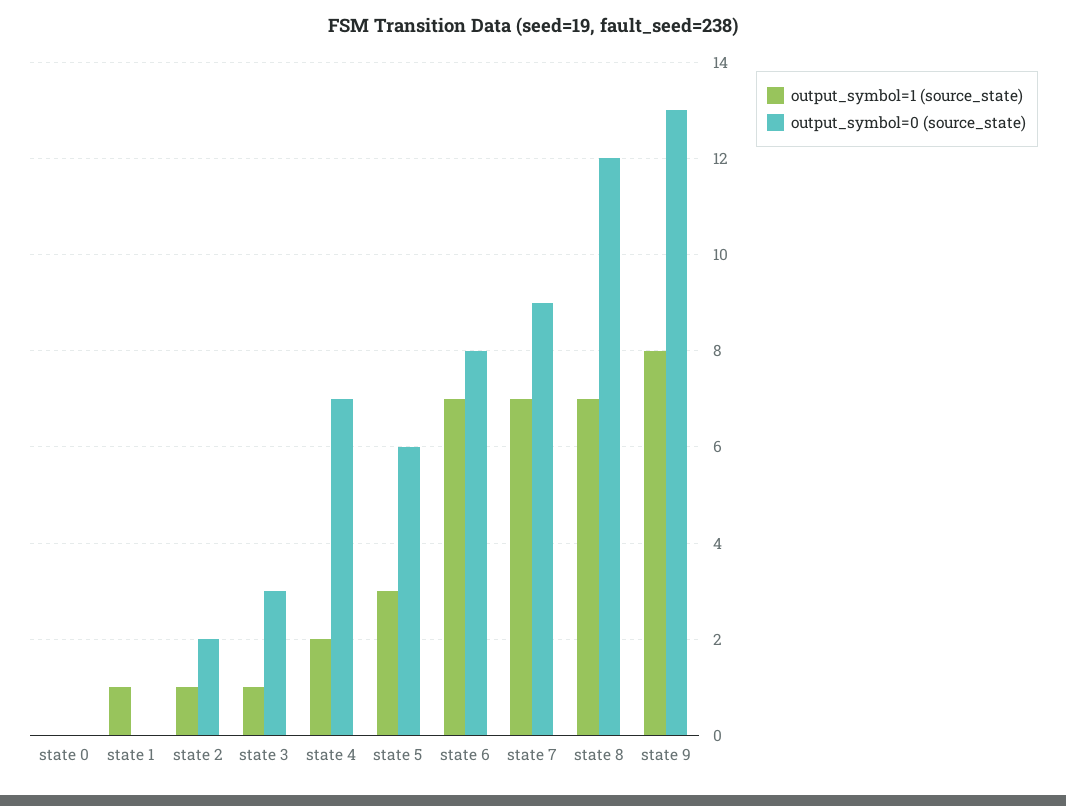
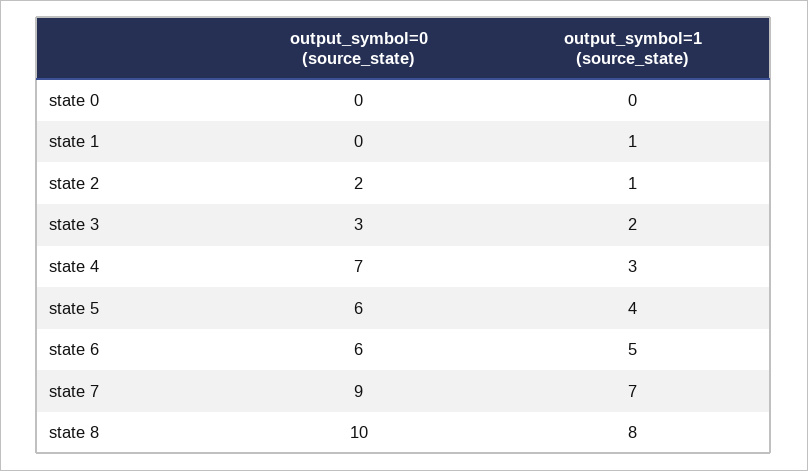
  {
    "output_symbol=1 (source_state)": {
      "state 0": 0,
      "state 1": 1,
      "state 2": 1,
-     "state 3": 1,
+     "state 3": 2,
-     "state 4": 2,
+     "state 4": 3,
-     "state 5": 3,
+     "state 5": 4,
-     "state 6": 7,
+     "state 6": 5,
      "state 7": 7,
-     "state 8": 7,
+     "state 8": 8
-     "state 9": 8
    },
    "output_symbol=0 (source_state)": {
      "state 0": 0,
      "state 1": 0,
      "state 2": 2,
      "state 3": 3,
      "state 4": 7,
      "state 5": 6,
-     "state 6": 8,
+     "state 6": 6,
      "state 7": 9,
-     "state 8": 12,
+     "state 8": 10
-     "state 9": 13
    }
  }

